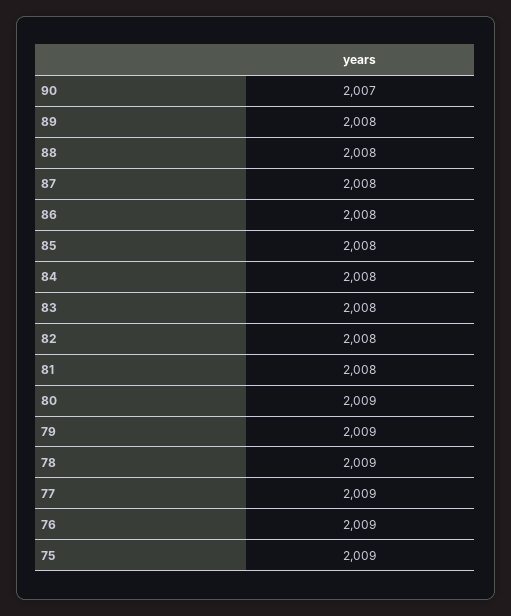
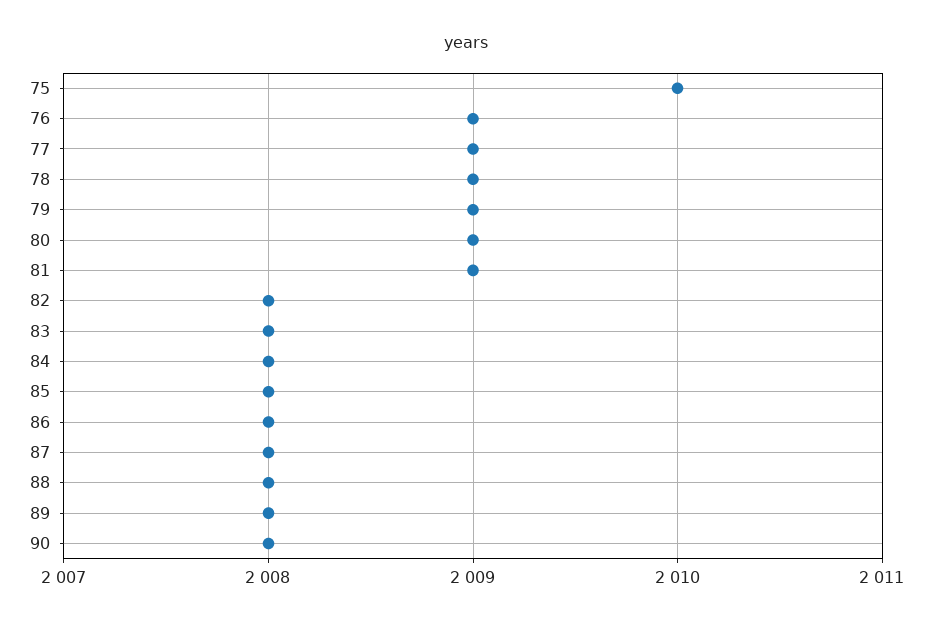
  {
-   "90": 2007,
+   "90": 2008,
    "89": 2008,
    "88": 2008,
    "87": 2008,
    "86": 2008,
    "85": 2008,
    "84": 2008,
    "83": 2008,
    "82": 2008,
-   "81": 2008,
+   "81": 2009,
    "80": 2009,
    "79": 2009,
    "78": 2009,
    "77": 2009,
    "76": 2009,
-   "75": 2009
+   "75": 2010
  }

